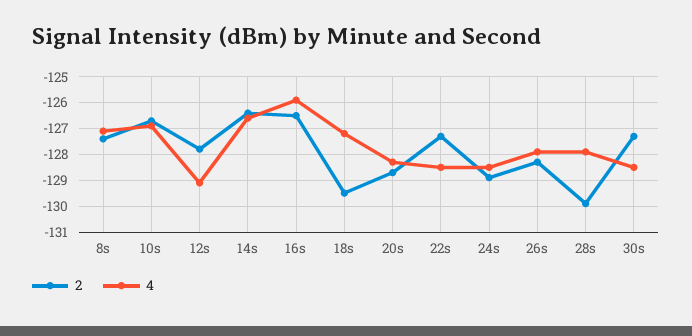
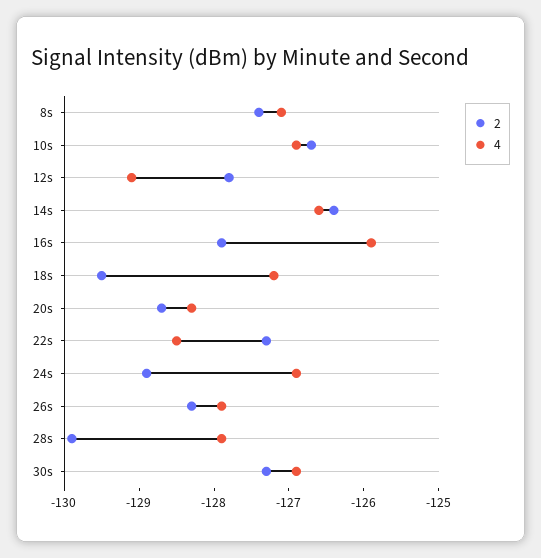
  {
    "2": {
      "8s": -127.5,
      "10s": -126.5,
      "12s": -128,
      "14s": -126.5,
-     "16s": -126.5,
+     "16s": -128,
      "18s": -129.5,
      "20s": -128.5,
      "22s": -127.5,
      "24s": -129,
      "26s": -128.5,
      "28s": -130,
      "30s": -127.5
    },
    "4": {
      "8s": -127,
      "10s": -127,
      "12s": -129,
      "14s": -126.5,
      "16s": -126,
      "18s": -127,
      "20s": -128.5,
      "22s": -128.5,
-     "24s": -128.5,
+     "24s": -127,
      "26s": -128,
      "28s": -128,
-     "30s": -128.5
+     "30s": -127
    }
  }

